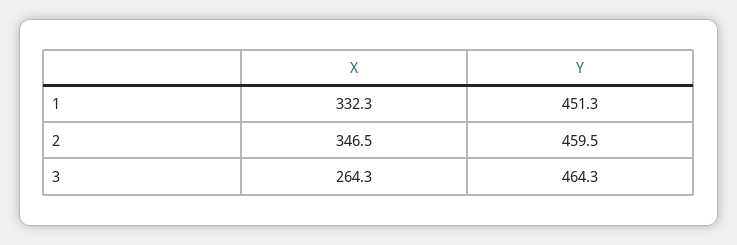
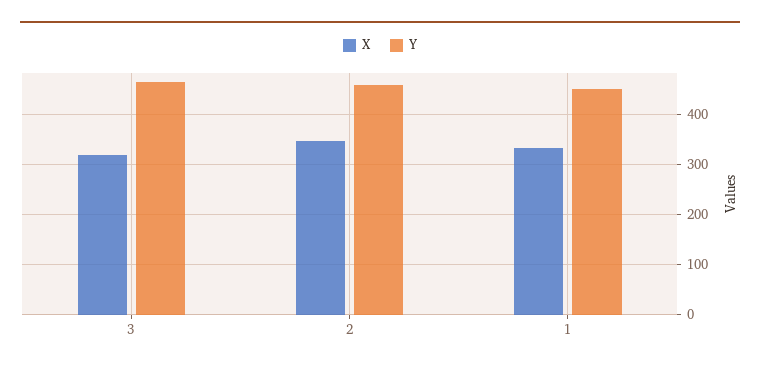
  {
    "X": {
      "1": 332.3,
      "2": 346.5,
-     "3": 264.3
+     "3": 320
    },
    "Y": {
      "1": 451.3,
      "2": 459.5,
      "3": 464.3
    }
  }

